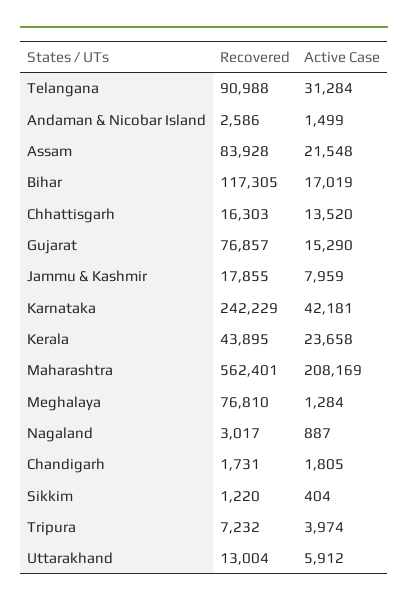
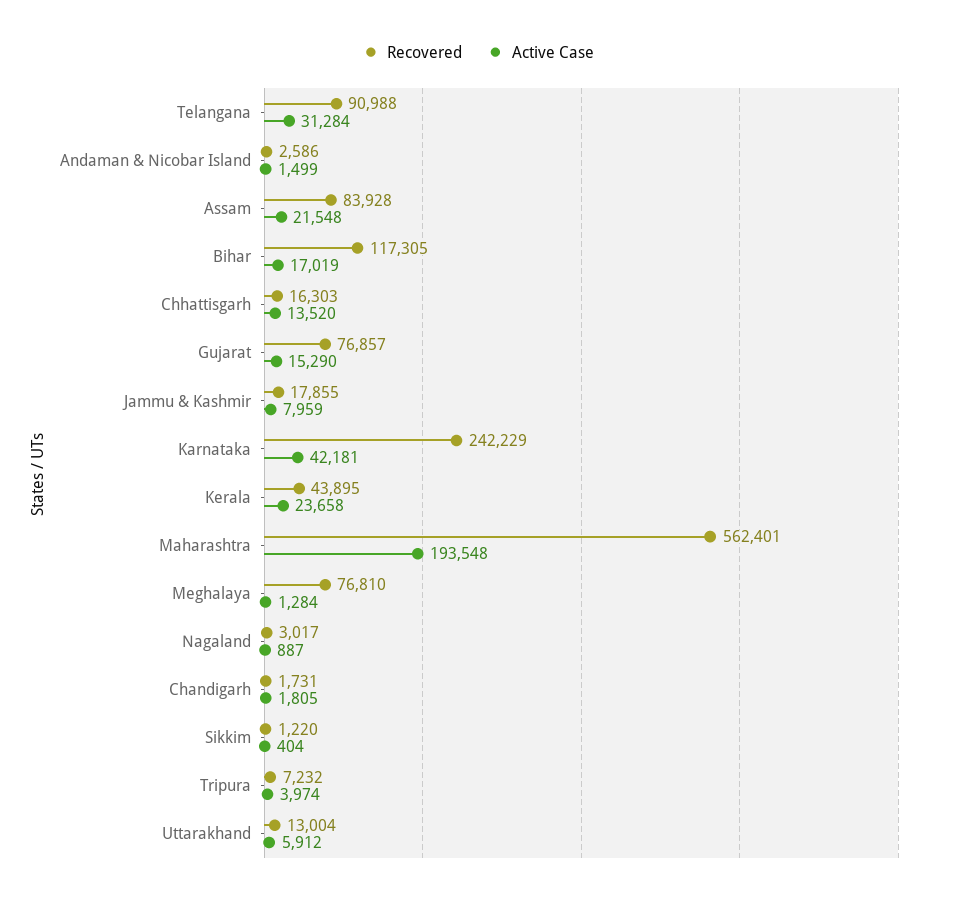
  {
    "Recovered": {
      "Telangana": 90988,
      "Andaman & Nicobar Island": 2586,
      "Assam": 83928,
      "Bihar": 117305,
      "Chhattisgarh": 16303,
      "Gujarat": 76857,
      "Jammu & Kashmir": 17855,
      "Karnataka": 242229,
      "Kerala": 43895,
      "Maharashtra": 562401,
      "Meghalaya": 76810,
      "Nagaland": 3017,
      "Chandigarh": 1731,
      "Sikkim": 1220,
      "Tripura": 7232,
      "Uttarakhand": 13004
    },
    "Active Case": {
      "Telangana": 31284,
      "Andaman & Nicobar Island": 1499,
      "Assam": 21548,
      "Bihar": 17019,
      "Chhattisgarh": 13520,
      "Gujarat": 15290,
      "Jammu & Kashmir": 7959,
      "Karnataka": 42181,
      "Kerala": 23658,
-     "Maharashtra": 208169,
+     "Maharashtra": 193548,
      "Meghalaya": 1284,
      "Nagaland": 887,
      "Chandigarh": 1805,
      "Sikkim": 404,
      "Tripura": 3974,
      "Uttarakhand": 5912
    }
  }

